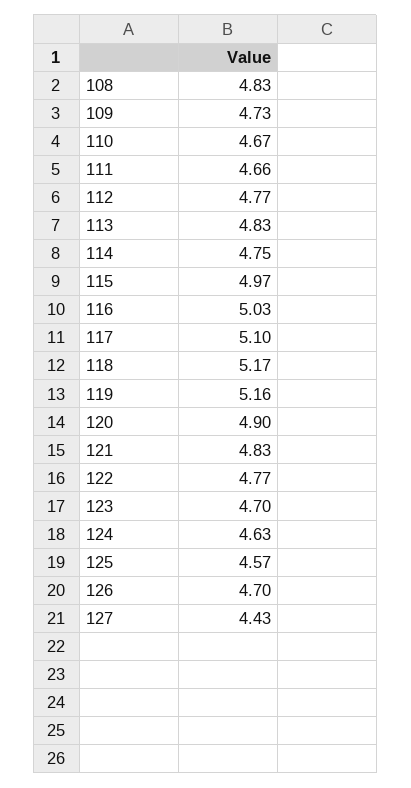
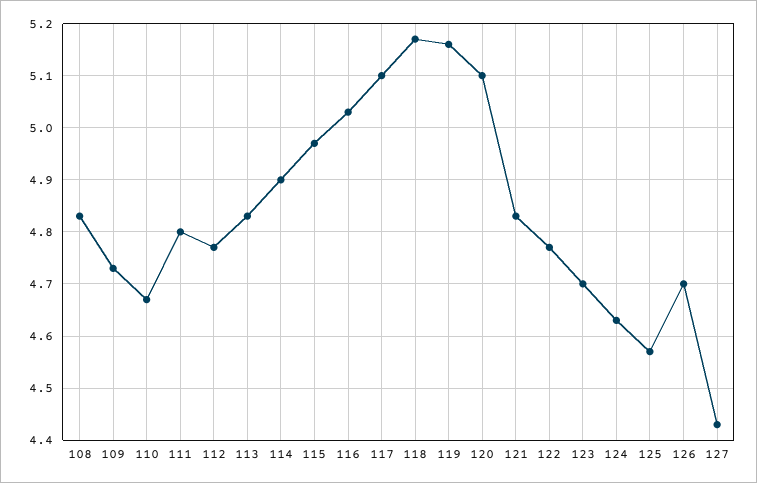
  {
    "108": 4.83,
    "109": 4.73,
    "110": 4.67,
-   "111": 4.66,
+   "111": 4.8,
    "112": 4.77,
    "113": 4.83,
-   "114": 4.75,
+   "114": 4.9,
    "115": 4.97,
    "116": 5.03,
    "117": 5.1,
    "118": 5.17,
    "119": 5.16,
-   "120": 4.9,
+   "120": 5.1,
    "121": 4.83,
    "122": 4.77,
    "123": 4.7,
    "124": 4.63,
    "125": 4.57,
    "126": 4.7,
    "127": 4.43
  }

